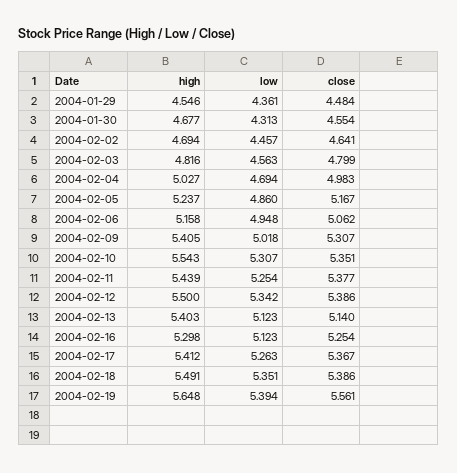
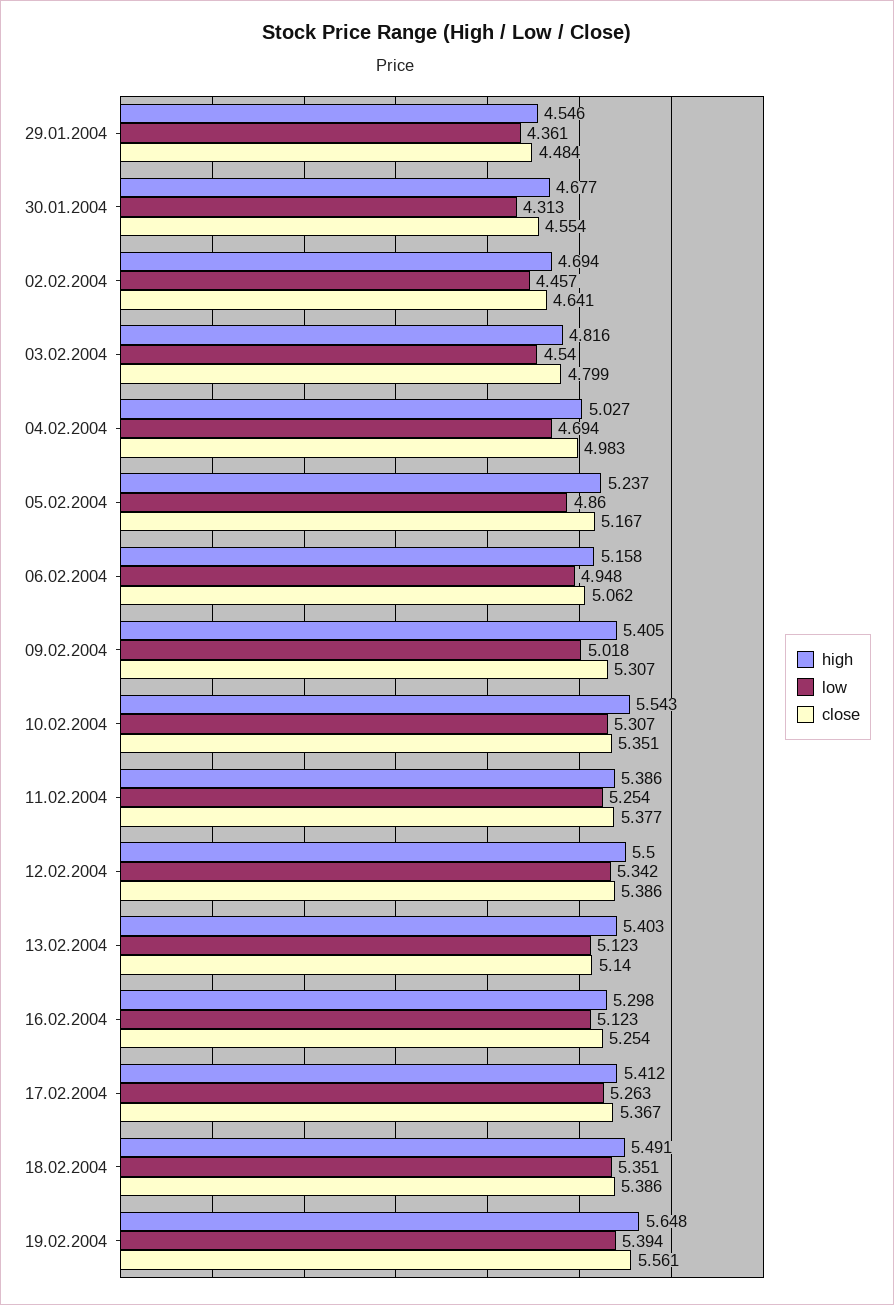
  {
    "high": {
      "2004-01-29": 4.546,
      "2004-01-30": 4.677,
      "2004-02-02": 4.694,
      "2004-02-03": 4.816,
      "2004-02-04": 5.027,
      "2004-02-05": 5.237,
      "2004-02-06": 5.158,
      "2004-02-09": 5.405,
      "2004-02-10": 5.543,
-     "2004-02-11": 5.439,
+     "2004-02-11": 5.386,
      "2004-02-12": 5.5,
      "2004-02-13": 5.403,
      "2004-02-16": 5.298,
      "2004-02-17": 5.412,
      "2004-02-18": 5.491,
      "2004-02-19": 5.648
    },
    "low": {
      "2004-01-29": 4.361,
      "2004-01-30": 4.313,
      "2004-02-02": 4.457,
-     "2004-02-03": 4.563,
+     "2004-02-03": 4.54,
      "2004-02-04": 4.694,
      "2004-02-05": 4.86,
      "2004-02-06": 4.948,
      "2004-02-09": 5.018,
      "2004-02-10": 5.307,
      "2004-02-11": 5.254,
      "2004-02-12": 5.342,
      "2004-02-13": 5.123,
      "2004-02-16": 5.123,
      "2004-02-17": 5.263,
      "2004-02-18": 5.351,
      "2004-02-19": 5.394
    },
    "close": {
      "2004-01-29": 4.484,
      "2004-01-30": 4.554,
      "2004-02-02": 4.641,
      "2004-02-03": 4.799,
      "2004-02-04": 4.983,
      "2004-02-05": 5.167,
      "2004-02-06": 5.062,
      "2004-02-09": 5.307,
      "2004-02-10": 5.351,
      "2004-02-11": 5.377,
      "2004-02-12": 5.386,
      "2004-02-13": 5.14,
      "2004-02-16": 5.254,
      "2004-02-17": 5.367,
      "2004-02-18": 5.386,
      "2004-02-19": 5.561
    }
  }

